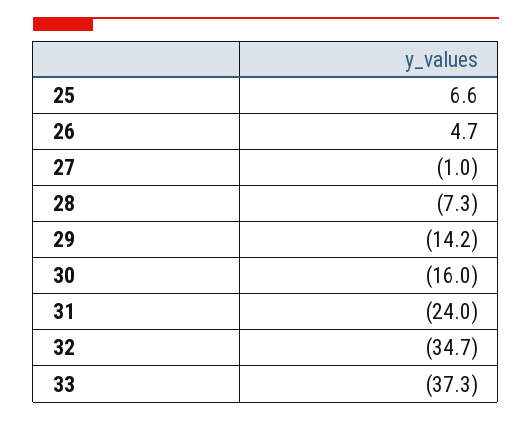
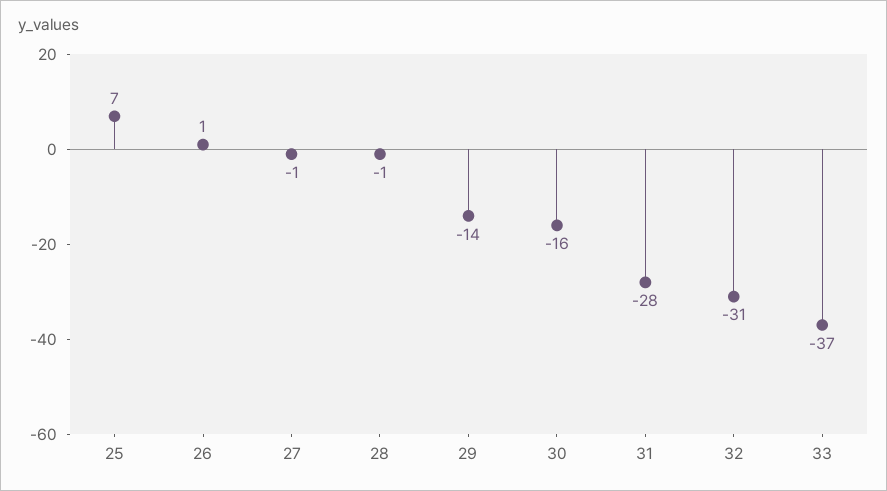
  {
    "25": 6.6,
-   "26": 4.7,
+   "26": 1,
    "27": -1,
-   "28": -7.3,
+   "28": -1,
    "29": -14.2,
    "30": -16,
-   "31": -24,
+   "31": -28,
-   "32": -34.7,
+   "32": -31,
    "33": -37.3
  }

